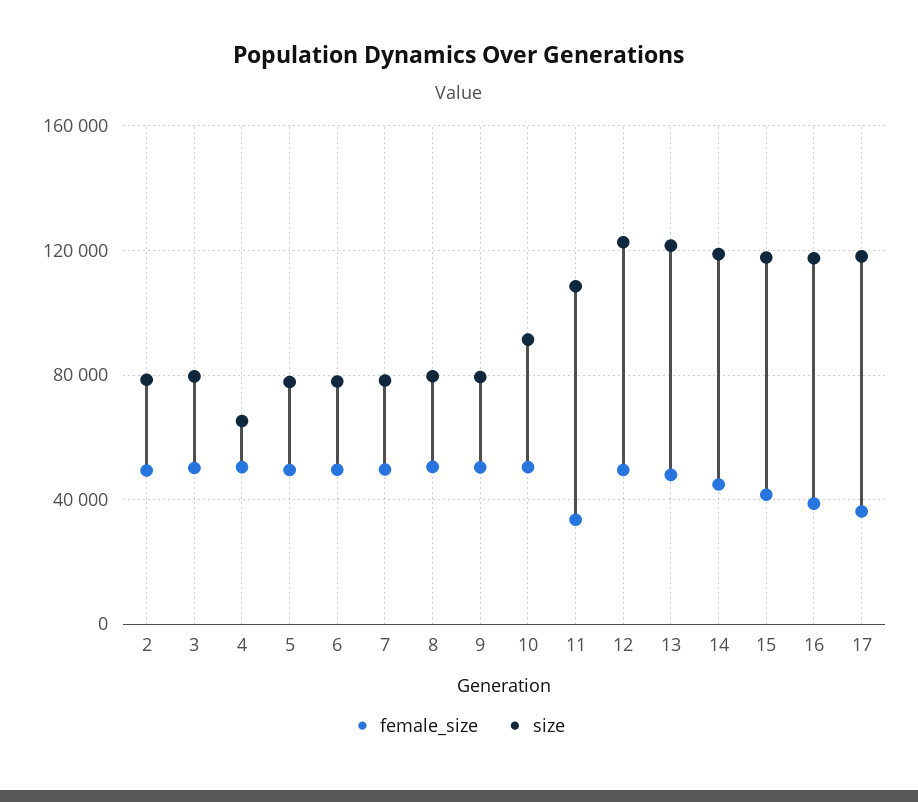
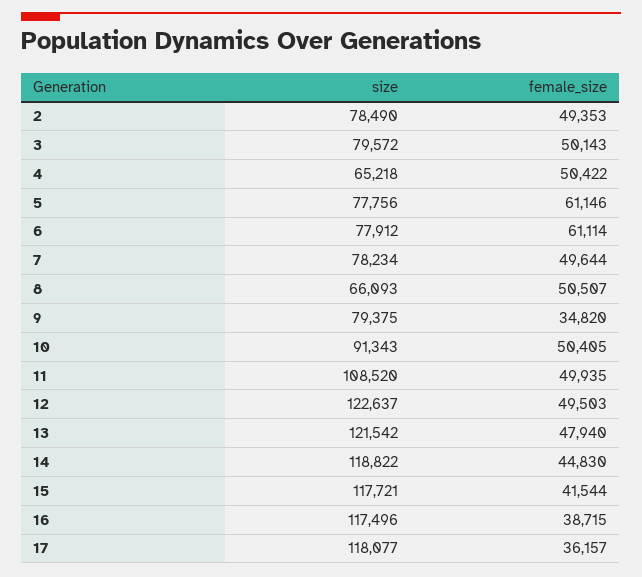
  {
    "female_size": {
      "2": 49353,
      "3": 50143,
      "4": 50422,
-     "5": 50000,
+     "5": 61146,
-     "6": 50000,
+     "6": 61114,
      "7": 49644,
      "8": 50507,
-     "9": 50000,
+     "9": 34820,
      "10": 50405,
-     "11": 35000,
+     "11": 49935,
      "12": 49503,
      "13": 47940,
      "14": 44830,
      "15": 41544,
      "16": 38715,
      "17": 36157
    },
    "size": {
      "2": 78490,
      "3": 79572,
      "4": 65218,
      "5": 77756,
      "6": 77912,
      "7": 78234,
-     "8": 80000,
+     "8": 66093,
      "9": 79375,
      "10": 91343,
      "11": 108520,
      "12": 122637,
      "13": 121542,
      "14": 118822,
      "15": 117721,
      "16": 117496,
      "17": 118077
    }
  }

